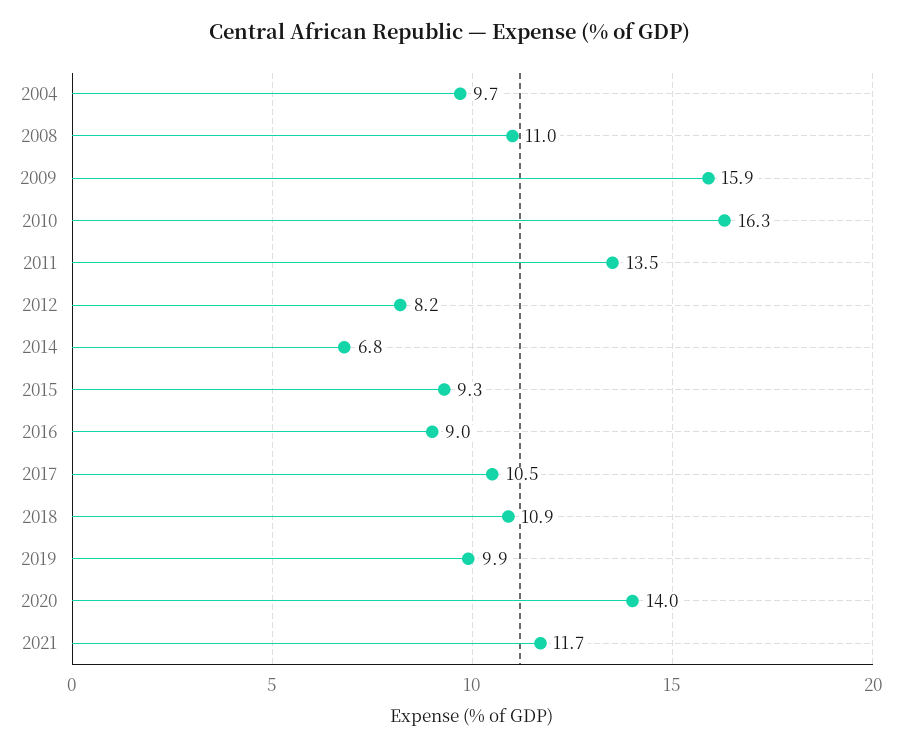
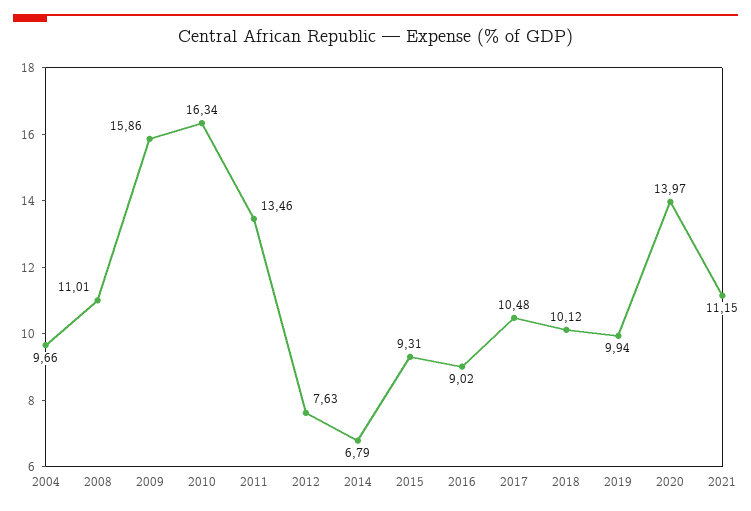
  {
    "2004": 9.66,
    "2008": 11.01,
    "2009": 15.86,
    "2010": 16.34,
    "2011": 13.46,
-   "2012": 8.2,
+   "2012": 7.63,
    "2014": 6.79,
    "2015": 9.31,
    "2016": 9.02,
    "2017": 10.48,
-   "2018": 10.9,
+   "2018": 10.12,
    "2019": 9.94,
    "2020": 13.97,
-   "2021": 11.7
+   "2021": 11.15
  }

